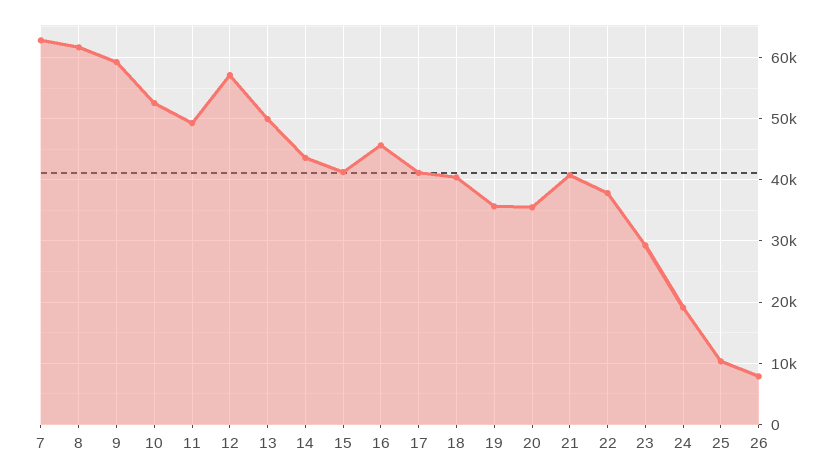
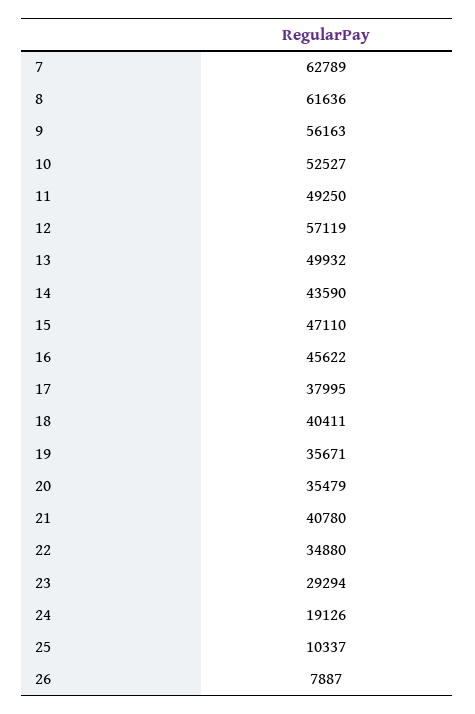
  {
    "7": 62789,
    "8": 61636,
-   "9": 59000,
+   "9": 56163,
    "10": 52527,
    "11": 49250,
    "12": 57119,
    "13": 49932,
    "14": 43590,
-   "15": 41000,
+   "15": 47110,
    "16": 45622,
-   "17": 41000,
+   "17": 37995,
    "18": 40411,
    "19": 35671,
    "20": 35479,
    "21": 40780,
-   "22": 38000,
+   "22": 34880,
    "23": 29294,
    "24": 19126,
    "25": 10337,
    "26": 7887
  }

